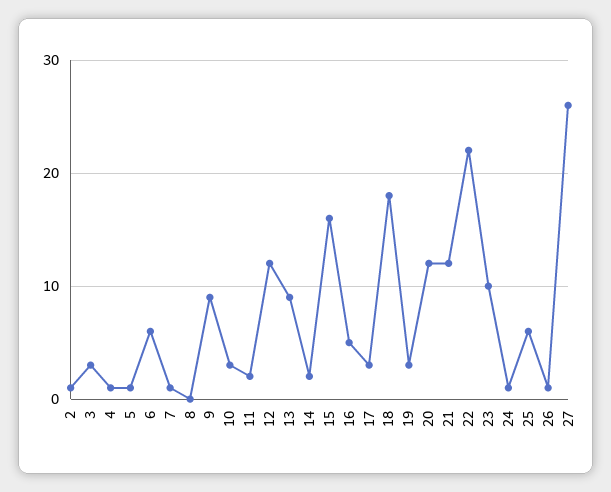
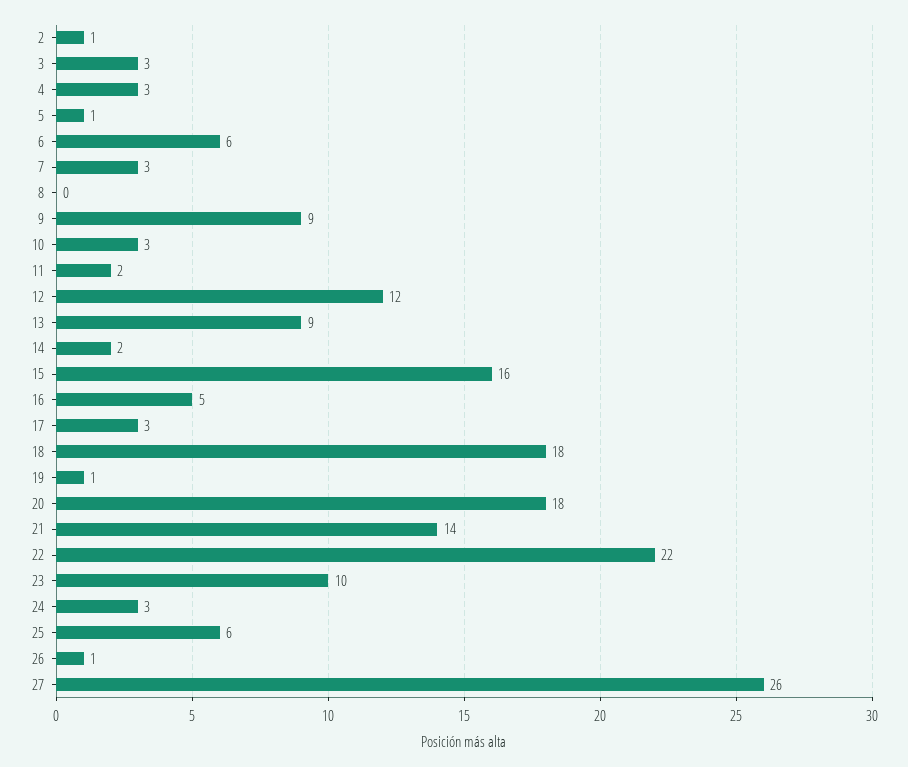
  {
    "2": 1,
    "3": 3,
-   "4": 1,
+   "4": 3,
    "5": 1,
    "6": 6,
-   "7": 1,
+   "7": 3,
    "8": 0,
    "9": 9,
    "10": 3,
    "11": 2,
    "12": 12,
    "13": 9,
    "14": 2,
    "15": 16,
    "16": 5,
    "17": 3,
    "18": 18,
-   "19": 3,
+   "19": 1,
-   "20": 12,
+   "20": 18,
-   "21": 12,
+   "21": 14,
    "22": 22,
    "23": 10,
-   "24": 1,
+   "24": 3,
    "25": 6,
    "26": 1,
    "27": 26
  }

